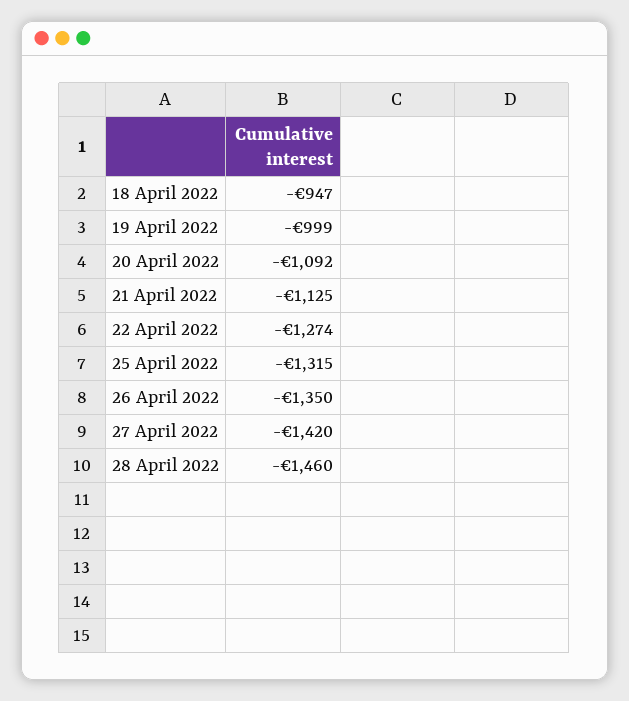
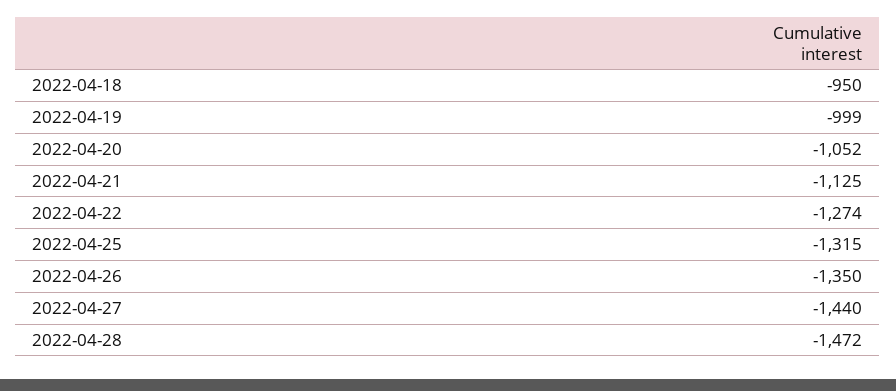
  {
-   "18 April 2022": -947,
+   "18 April 2022": -950,
    "19 April 2022": -999,
-   "20 April 2022": -1092,
+   "20 April 2022": -1052,
    "21 April 2022": -1125,
    "22 April 2022": -1274,
    "25 April 2022": -1315,
    "26 April 2022": -1350,
-   "27 April 2022": -1420,
+   "27 April 2022": -1440,
-   "28 April 2022": -1460
+   "28 April 2022": -1472
  }

